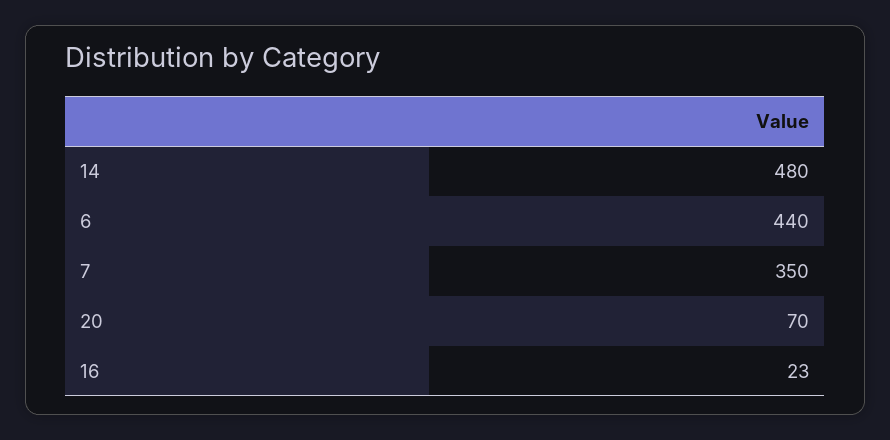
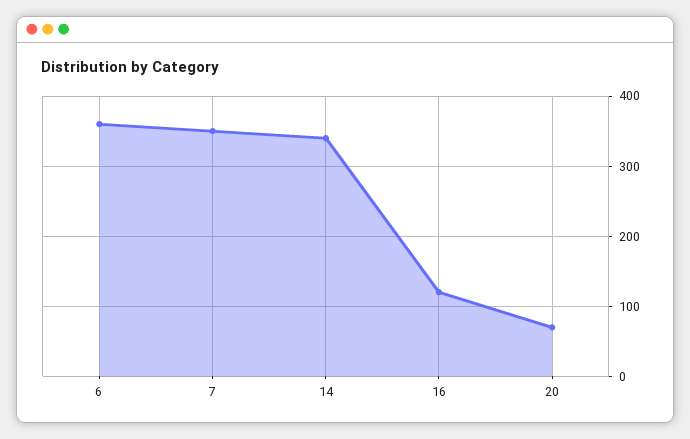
  {
-   "14": 480,
+   "14": 340,
-   "6": 440,
+   "6": 360,
    "7": 350,
    "20": 70,
-   "16": 23
+   "16": 120
  }

